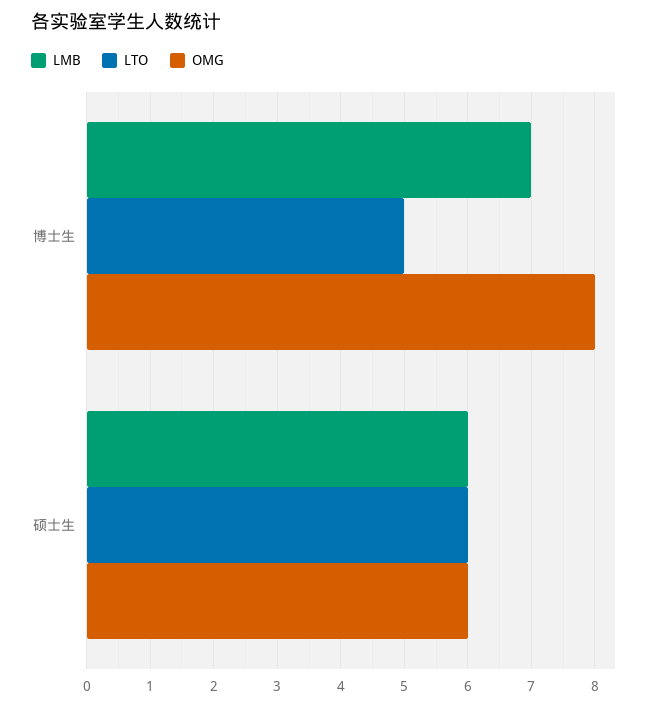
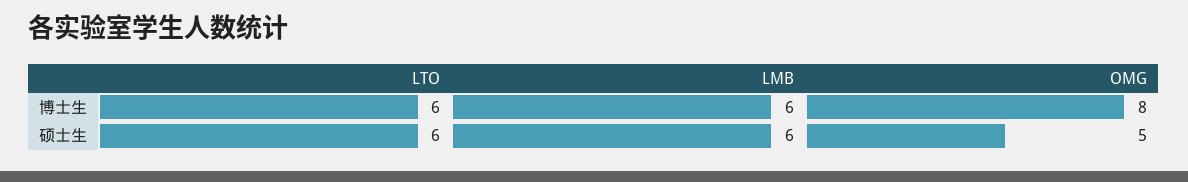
  {
    "LMB": {
-     "博士生": 7,
+     "博士生": 6,
      "硕士生": 6
    },
    "LTO": {
-     "博士生": 5,
+     "博士生": 6,
      "硕士生": 6
    },
    "OMG": {
      "博士生": 8,
-     "硕士生": 6
+     "硕士生": 5
    }
  }

